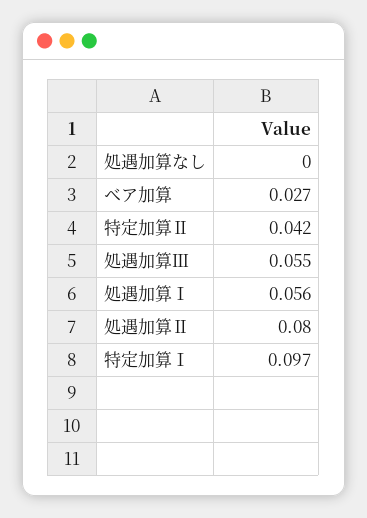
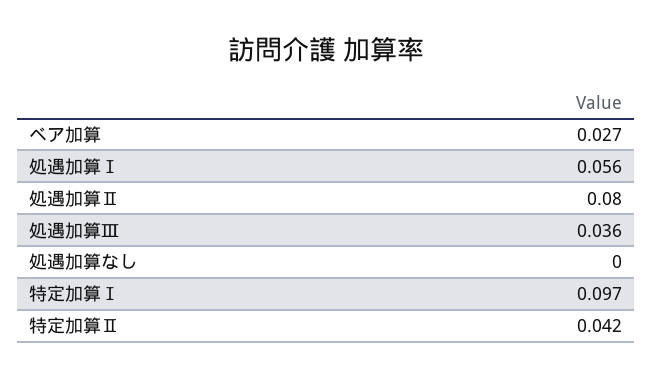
  {
    "処遇加算なし": 0,
    "ベア加算": 0.027,
    "特定加算Ⅱ": 0.042,
-   "処遇加算Ⅲ": 0.055,
+   "処遇加算Ⅲ": 0.036,
    "処遇加算Ⅰ": 0.056,
    "処遇加算Ⅱ": 0.08,
    "特定加算Ⅰ": 0.097
  }

